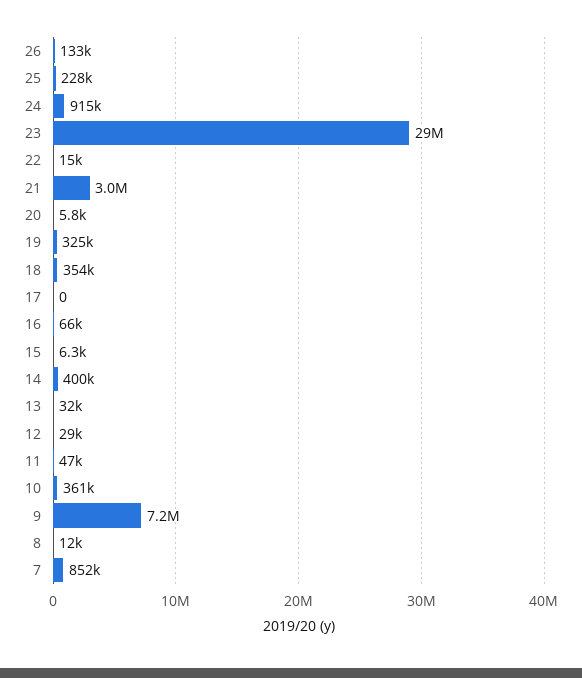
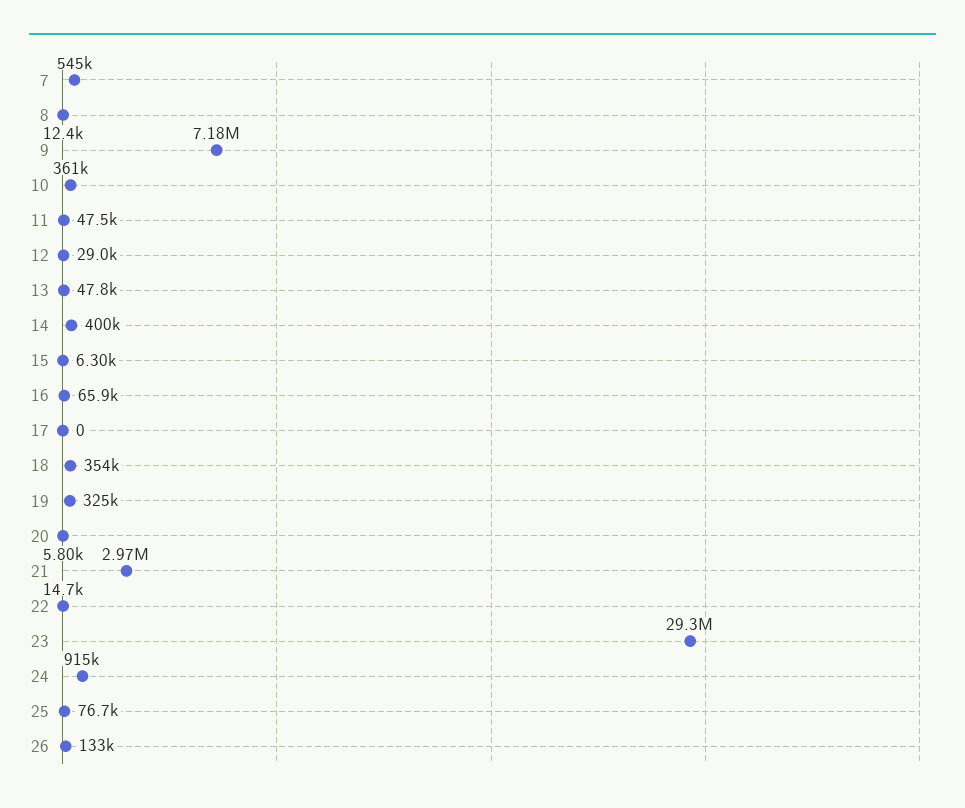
  {
    "26": 133000,
-   "25": 228000,
+   "25": 76700,
    "24": 915000,
    "23": 29300000,
    "22": 14700,
    "21": 2970000,
    "20": 5800,
    "19": 325000,
    "18": 354000,
    "17": 0,
    "16": 65900,
    "15": 6300,
    "14": 400000,
-   "13": 32000,
+   "13": 47800,
    "12": 29000,
    "11": 47500,
    "10": 361000,
    "9": 7180000,
    "8": 12400,
-   "7": 852000
+   "7": 545000
  }

